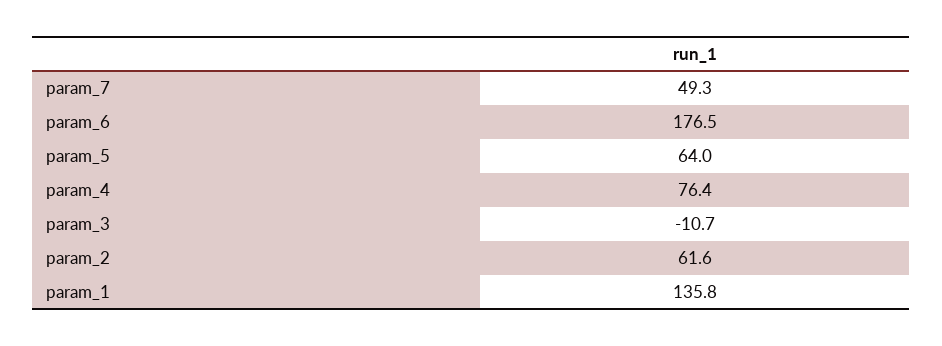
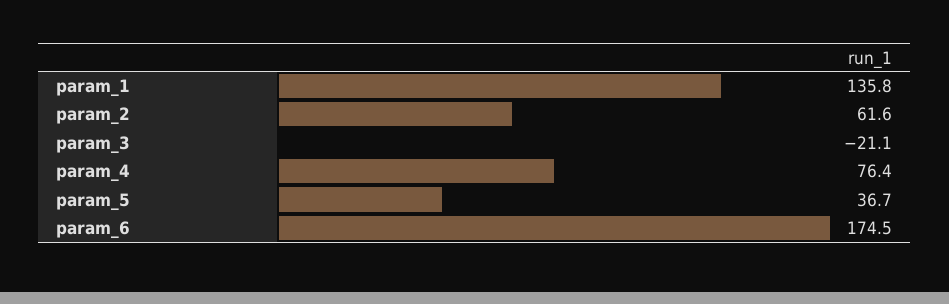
  {
-   "param_7": 49.3,
-   "param_6": 176.5,
+   "param_6": 174.5,
-   "param_5": 64,
+   "param_5": 36.7,
    "param_4": 76.4,
-   "param_3": -10.7,
+   "param_3": -21.1,
    "param_2": 61.6,
    "param_1": 135.8
  }

